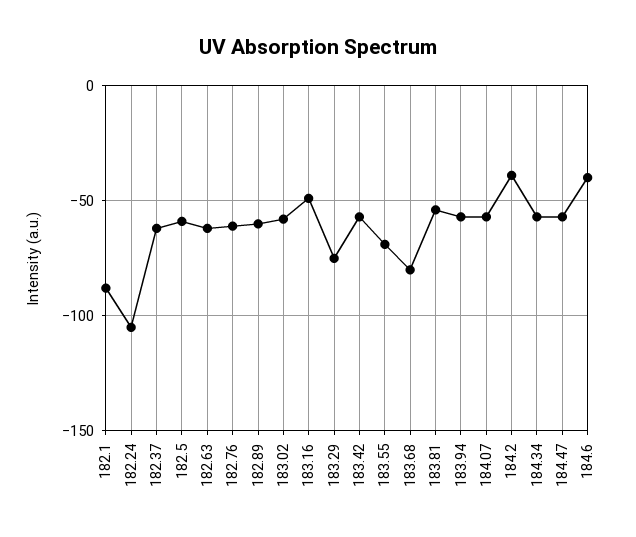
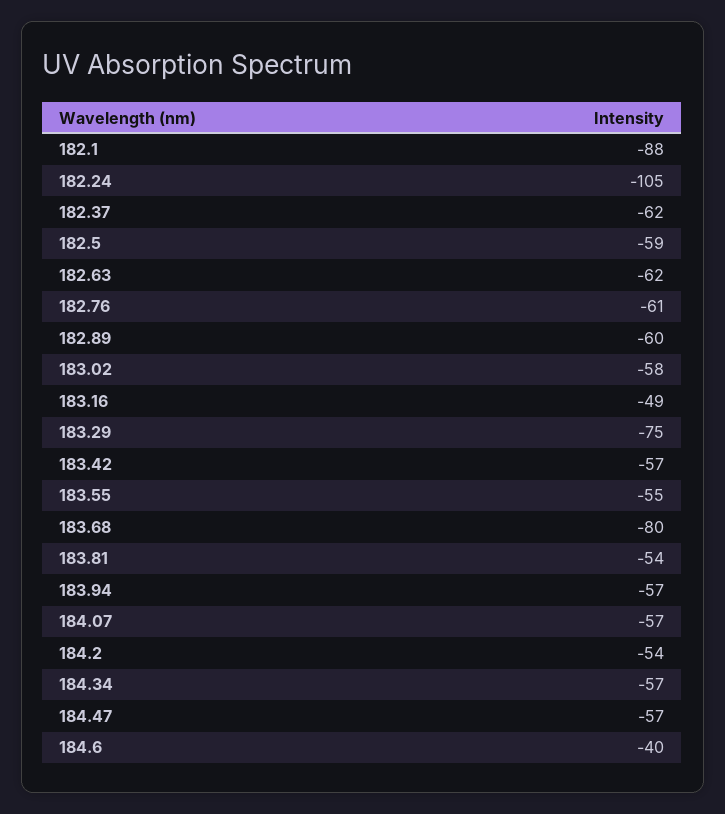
  {
    "182.1": -88,
    "182.24": -105,
    "182.37": -62,
    "182.5": -59,
    "182.63": -62,
    "182.76": -61,
    "182.89": -60,
    "183.02": -58,
    "183.16": -49,
    "183.29": -75,
    "183.42": -57,
-   "183.55": -70,
+   "183.55": -55,
    "183.68": -80,
    "183.81": -54,
    "183.94": -57,
    "184.07": -57,
-   "184.2": -40,
+   "184.2": -54,
    "184.34": -57,
    "184.47": -57,
    "184.6": -40
  }

